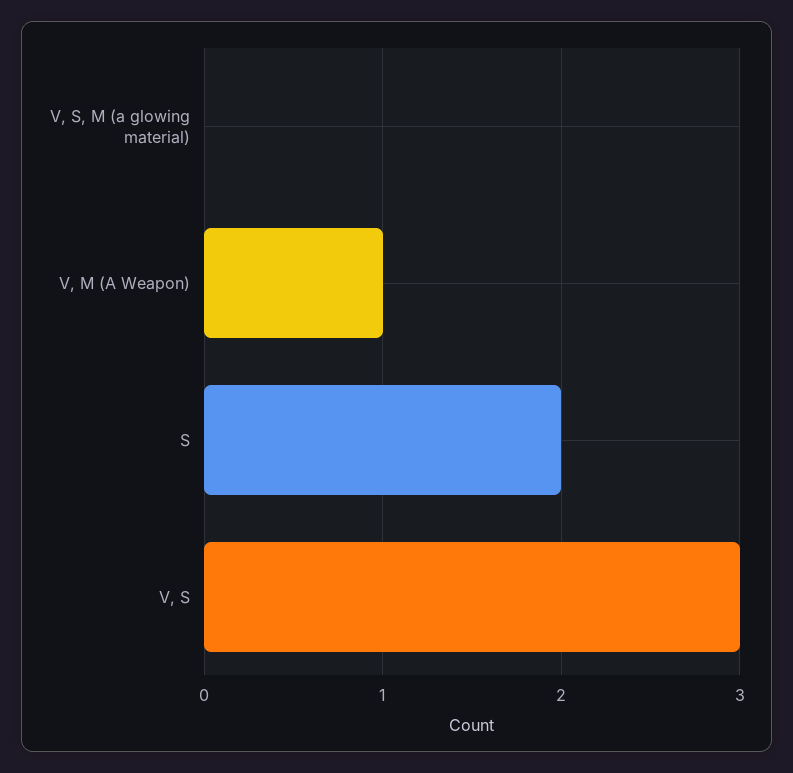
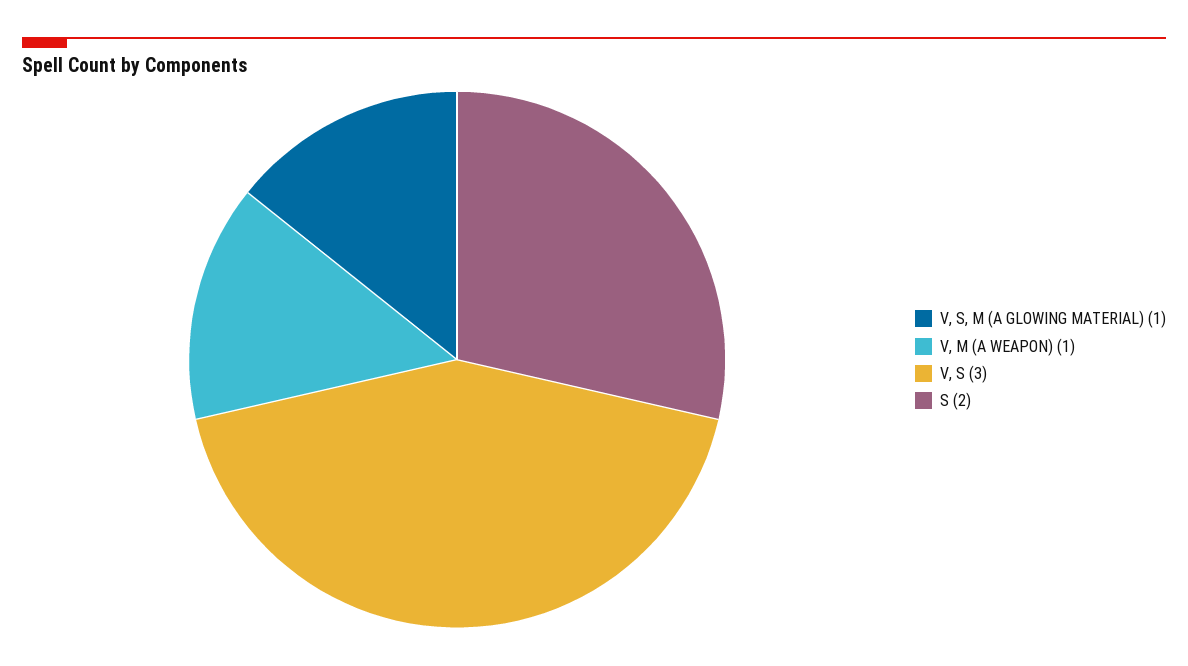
  {
-   "V, S, M (a glowing material)": 0,
+   "V, S, M (a glowing material)": 1,
    "V, M (A Weapon)": 1,
    "S": 2,
    "V, S": 3
  }

